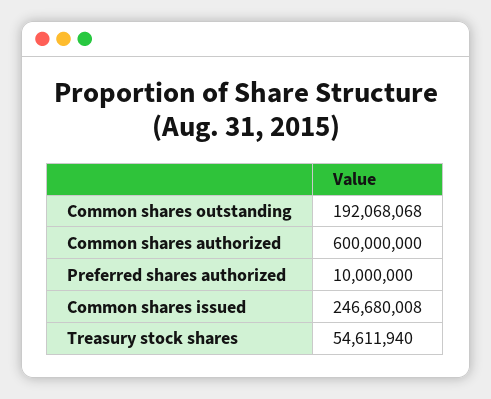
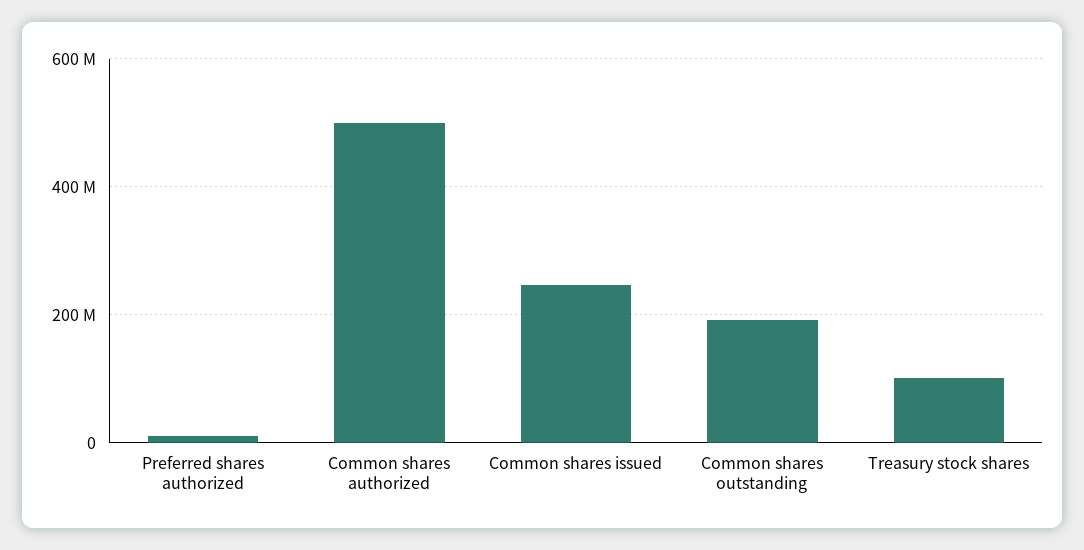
  {
    "Common shares outstanding": 192068068,
-   "Common shares authorized": 600000000,
+   "Common shares authorized": 500000000,
    "Preferred shares authorized": 10000000,
    "Common shares issued": 246680008,
-   "Treasury stock shares": 54611940
+   "Treasury stock shares": 100000000
  }

